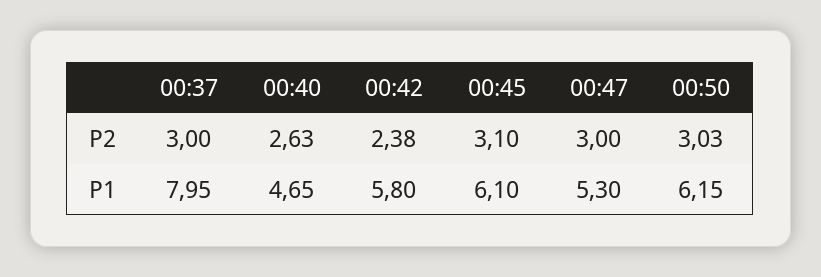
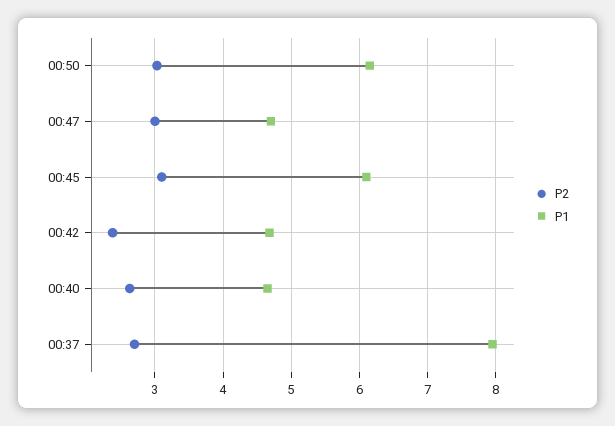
  {
    "P2": {
-     "00:37": 3,
+     "00:37": 2.7,
      "00:40": 2.63,
      "00:42": 2.38,
      "00:45": 3.1,
      "00:47": 3,
      "00:50": 3.03
    },
    "P1": {
      "00:37": 7.95,
      "00:40": 4.65,
-     "00:42": 5.8,
+     "00:42": 4.7,
      "00:45": 6.1,
-     "00:47": 5.3,
+     "00:47": 4.7,
      "00:50": 6.15
    }
  }

